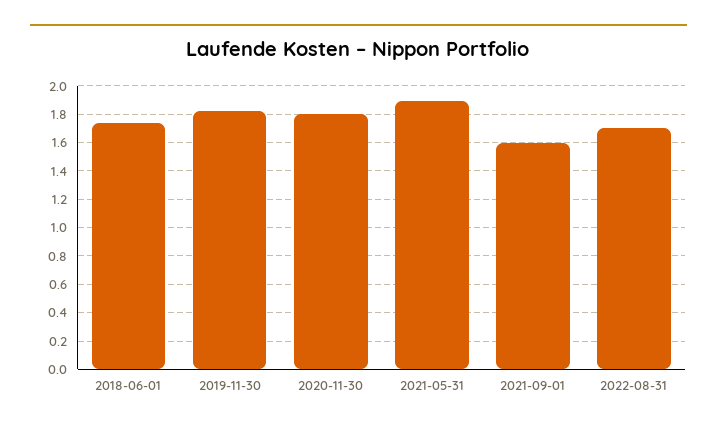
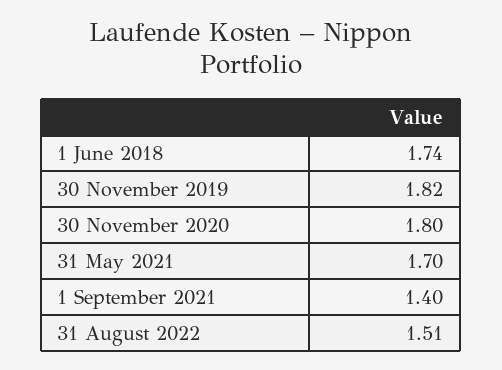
  {
    "2018-06-01": 1.74,
    "2019-11-30": 1.82,
    "2020-11-30": 1.8,
-   "2021-05-31": 1.9,
+   "2021-05-31": 1.7,
-   "2021-09-01": 1.6,
+   "2021-09-01": 1.4,
-   "2022-08-31": 1.7
+   "2022-08-31": 1.51
  }

